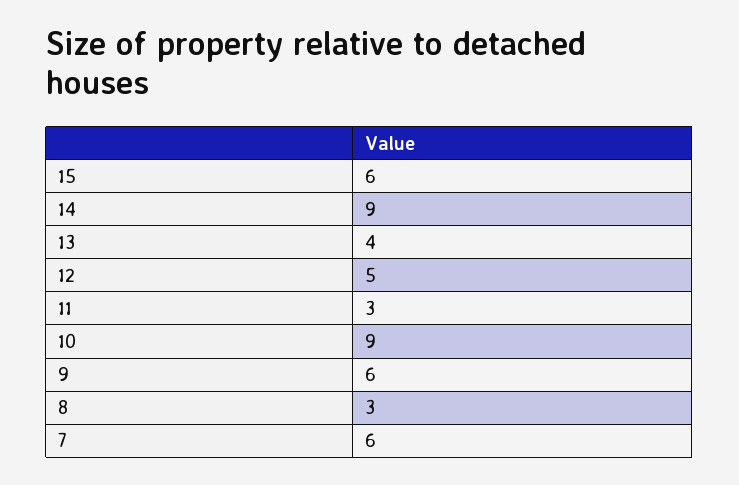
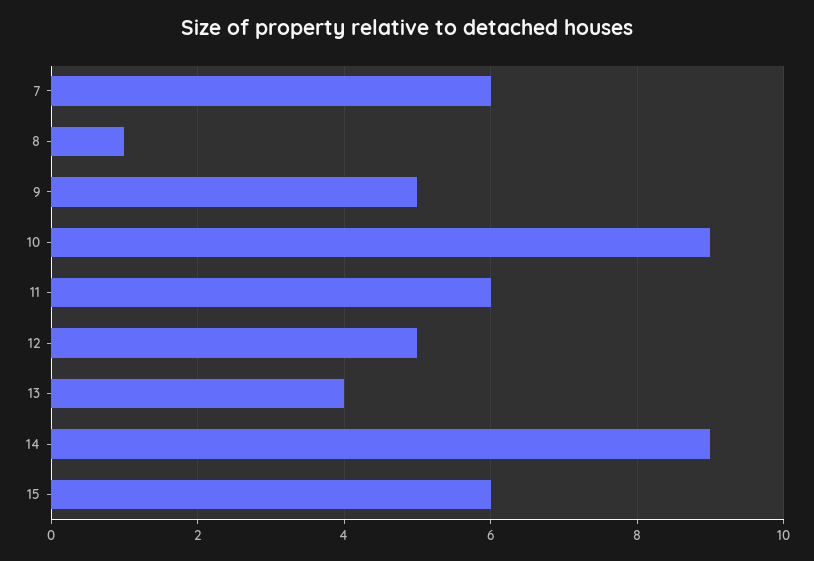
  {
    "15": 6,
    "14": 9,
    "13": 4,
    "12": 5,
-   "11": 3,
+   "11": 6,
    "10": 9,
-   "9": 6,
+   "9": 5,
-   "8": 3,
+   "8": 1,
    "7": 6
  }

